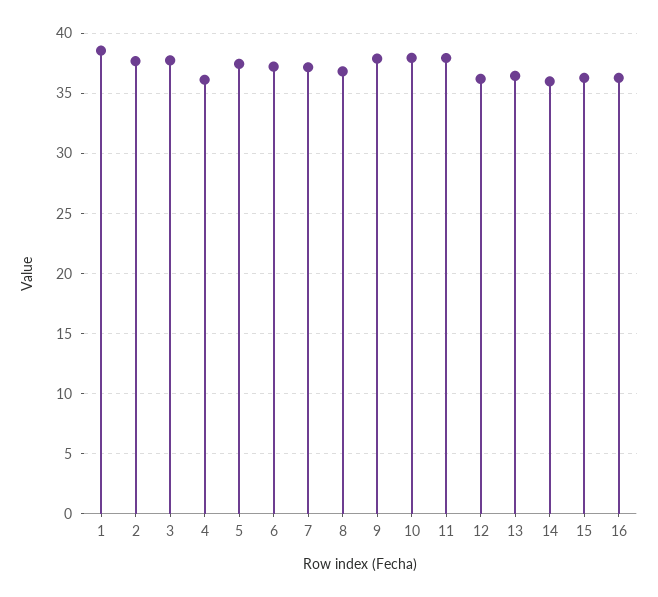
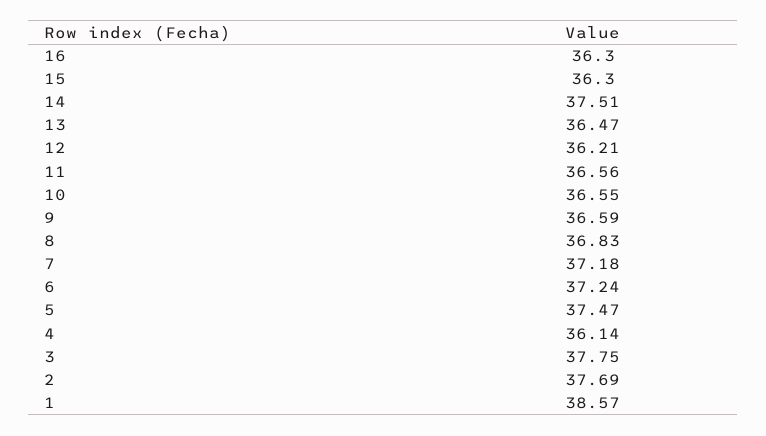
  {
    "1": 38.57,
    "2": 37.69,
    "3": 37.75,
    "4": 36.14,
    "5": 37.47,
    "6": 37.24,
    "7": 37.18,
    "8": 36.83,
-   "9": 38,
+   "9": 36.59,
-   "10": 38,
+   "10": 36.55,
-   "11": 38,
+   "11": 36.56,
    "12": 36.21,
    "13": 36.47,
-   "14": 36,
+   "14": 37.51,
    "15": 36.3,
    "16": 36.3
  }

